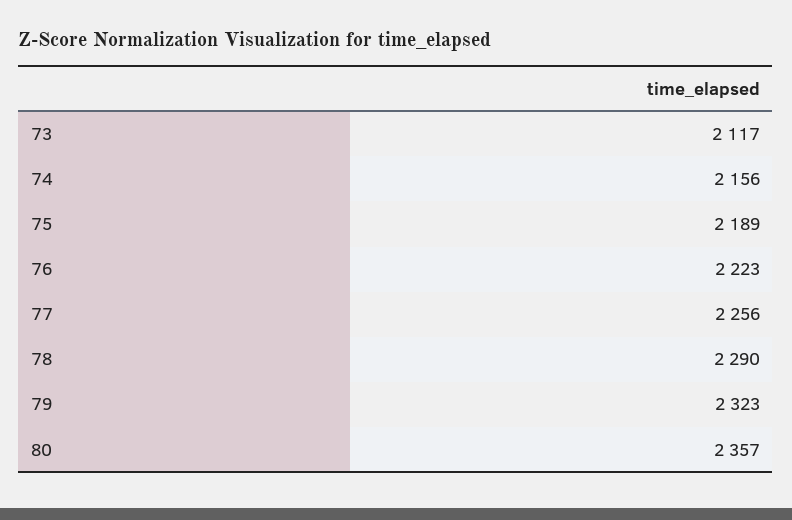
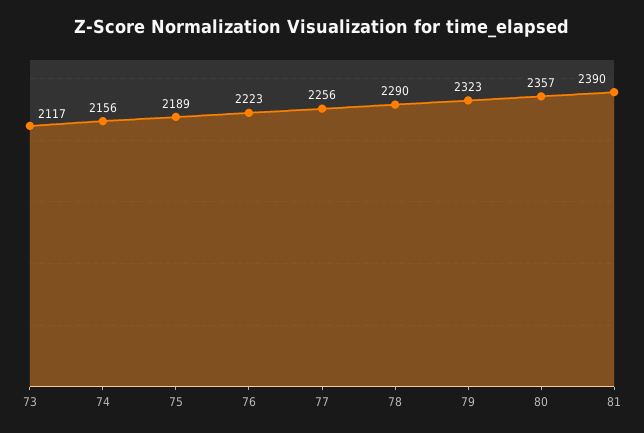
  {
    "73": 2117,
    "74": 2156,
    "75": 2189,
    "76": 2223,
    "77": 2256,
    "78": 2290,
    "79": 2323,
-   "80": 2357
+   "80": 2357,
+   "81": 2390
  }

